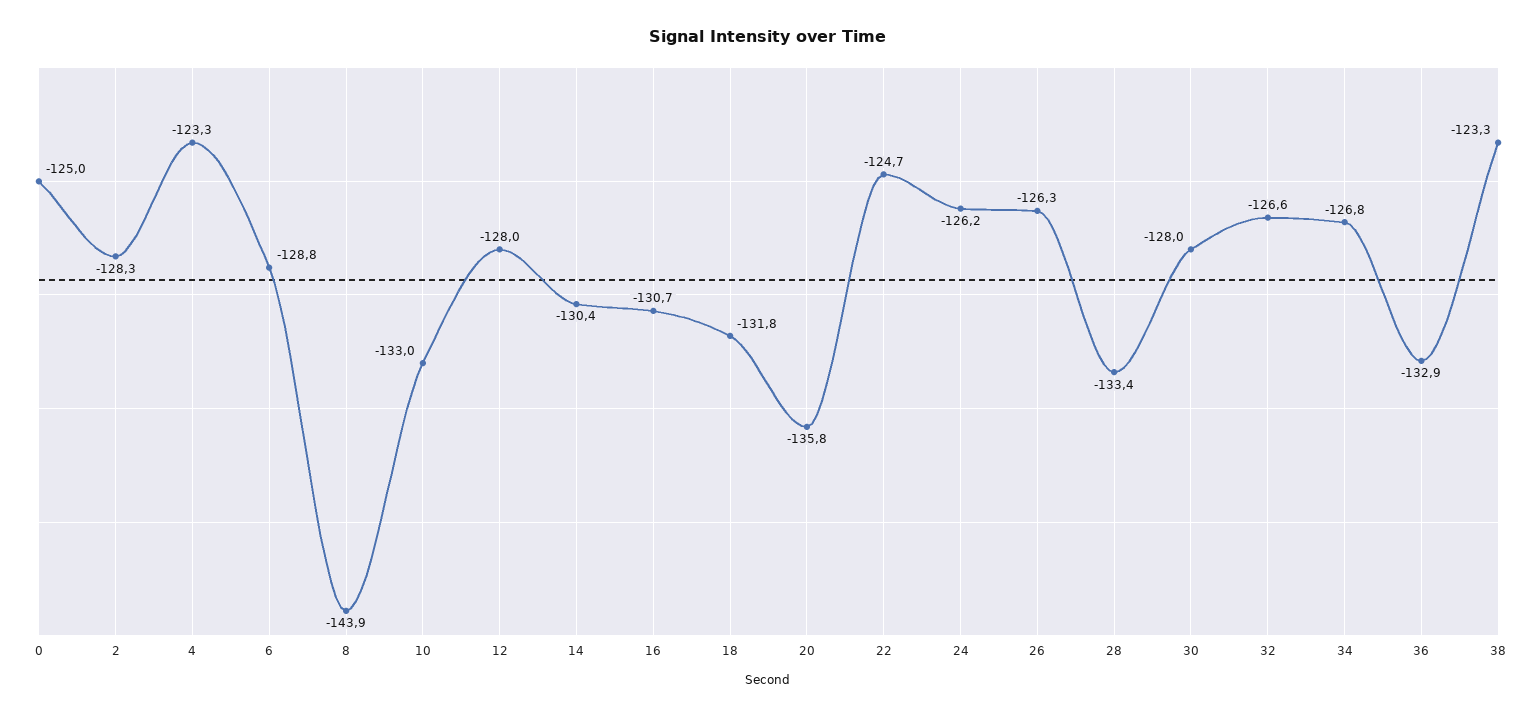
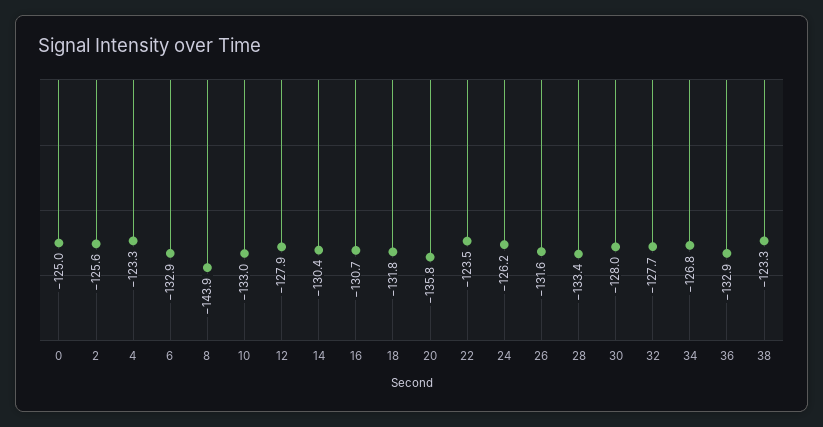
  {
    "0": -125,
-   "2": -128.3,
+   "2": -125.6,
    "4": -123.3,
-   "6": -128.8,
+   "6": -132.9,
    "8": -143.9,
    "10": -133,
-   "12": -128,
+   "12": -127.9,
    "14": -130.4,
    "16": -130.7,
    "18": -131.8,
    "20": -135.8,
-   "22": -124.7,
+   "22": -123.5,
    "24": -126.2,
-   "26": -126.3,
+   "26": -131.6,
    "28": -133.4,
    "30": -128,
-   "32": -126.6,
+   "32": -127.7,
    "34": -126.8,
    "36": -132.9,
    "38": -123.3
  }

